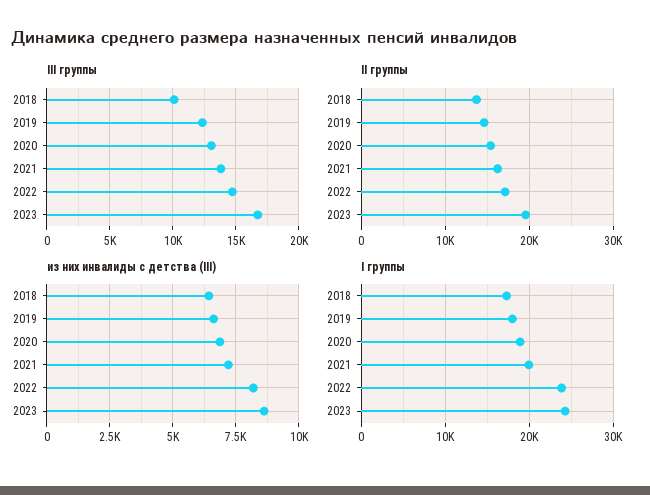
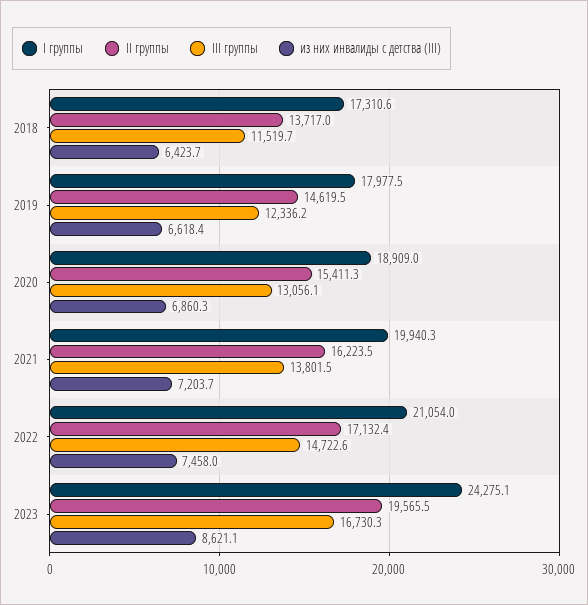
  {
    "III группы": {
-     "2018": 10000,
+     "2018": 11519.7,
      "2019": 12336.2,
      "2020": 13056.1,
      "2021": 13801.5,
      "2022": 14722.6,
      "2023": 16730.3
    },
    "II группы": {
      "2018": 13717,
      "2019": 14619.5,
      "2020": 15411.3,
      "2021": 16223.5,
      "2022": 17132.4,
      "2023": 19565.5
    },
    "из них инвалиды с детства (III)": {
      "2018": 6423.7,
      "2019": 6618.4,
      "2020": 6860.3,
      "2021": 7203.7,
-     "2022": 8250,
+     "2022": 7458,
      "2023": 8621.1
    },
    "I группы": {
      "2018": 17310.6,
      "2019": 17977.5,
      "2020": 18909,
      "2021": 19940.3,
-     "2022": 24000,
+     "2022": 21054,
      "2023": 24275.1
    }
  }

